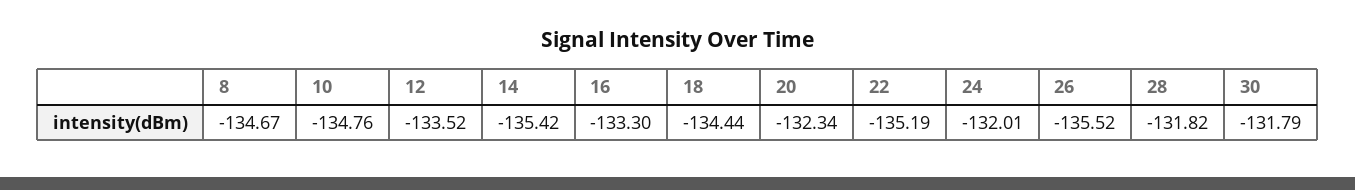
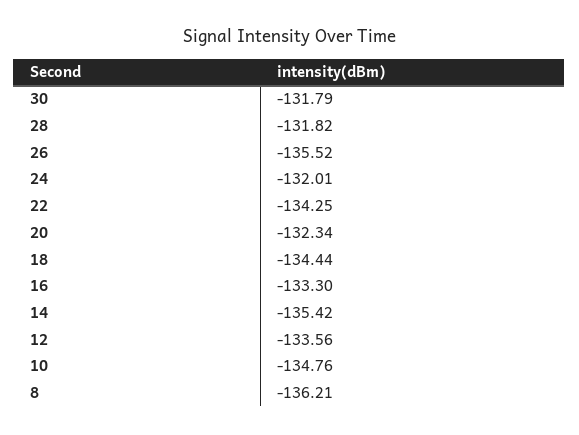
  {
-   "8": -134.67,
+   "8": -136.21,
    "10": -134.76,
-   "12": -133.52,
+   "12": -133.56,
    "14": -135.42,
    "16": -133.3,
    "18": -134.44,
    "20": -132.34,
-   "22": -135.19,
+   "22": -134.25,
    "24": -132.01,
    "26": -135.52,
    "28": -131.82,
    "30": -131.79
  }

